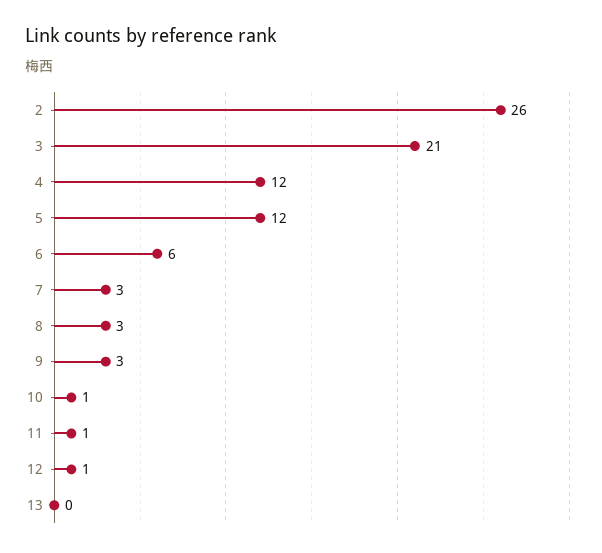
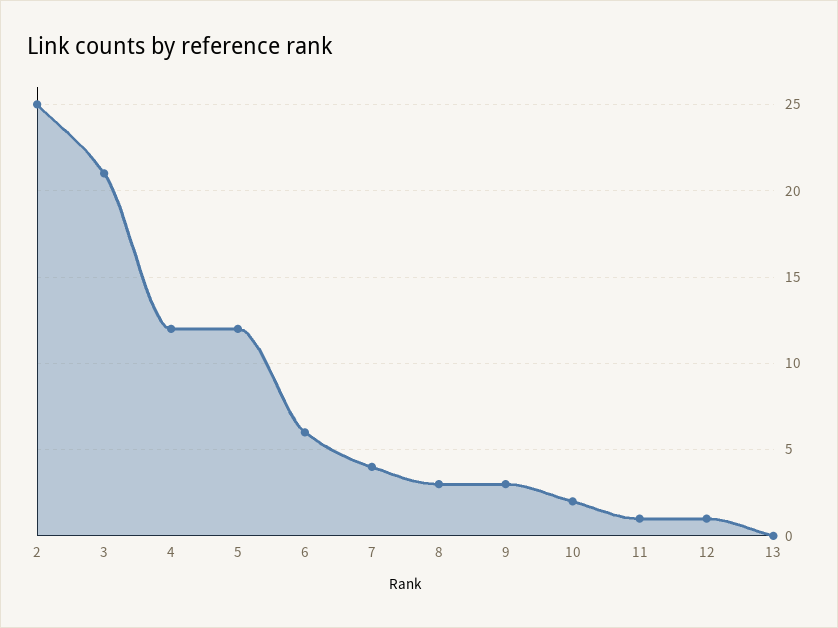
  {
-   "2": 26,
+   "2": 25,
    "3": 21,
    "4": 12,
    "5": 12,
    "6": 6,
-   "7": 3,
+   "7": 4,
    "8": 3,
    "9": 3,
-   "10": 1,
+   "10": 2,
    "11": 1,
    "12": 1,
    "13": 0
  }

